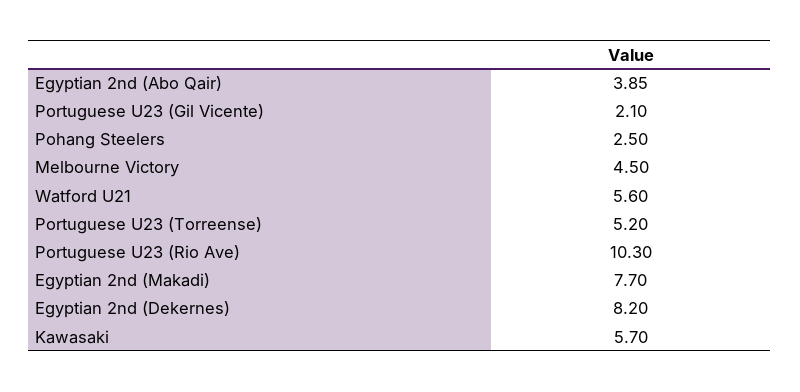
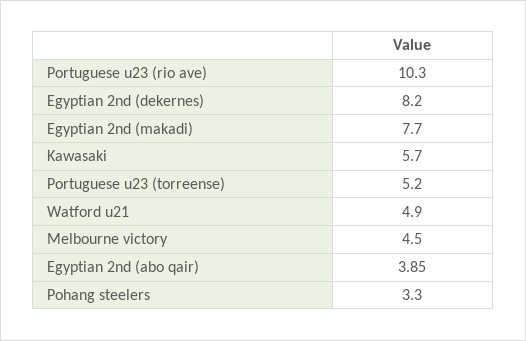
  {
    "Egyptian 2nd (Abo Qair)": 3.85,
-   "Portuguese U23 (Gil Vicente)": 2.1,
-   "Pohang Steelers": 2.5,
+   "Pohang Steelers": 3.3,
    "Melbourne Victory": 4.5,
-   "Watford U21": 5.6,
+   "Watford U21": 4.9,
    "Portuguese U23 (Torreense)": 5.2,
    "Portuguese U23 (Rio Ave)": 10.3,
    "Egyptian 2nd (Makadi)": 7.7,
    "Egyptian 2nd (Dekernes)": 8.2,
    "Kawasaki": 5.7
  }

